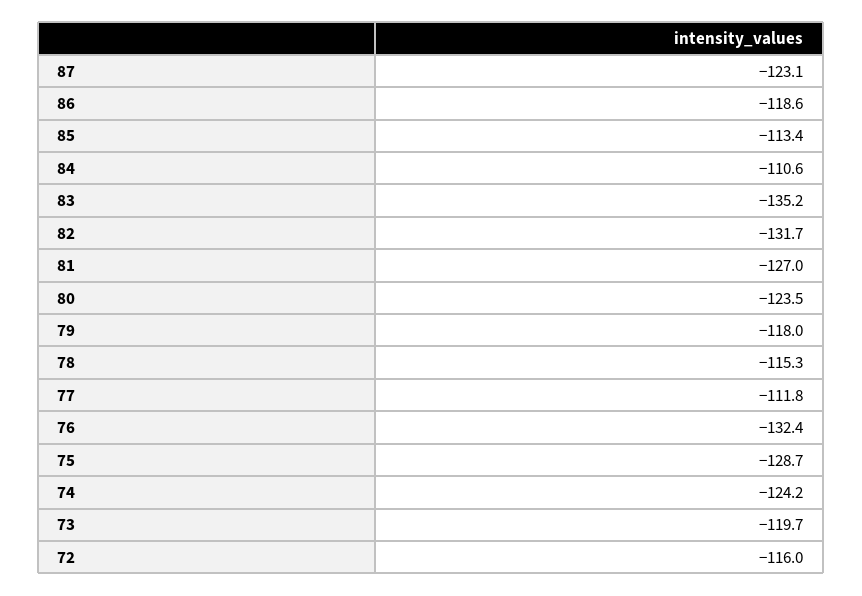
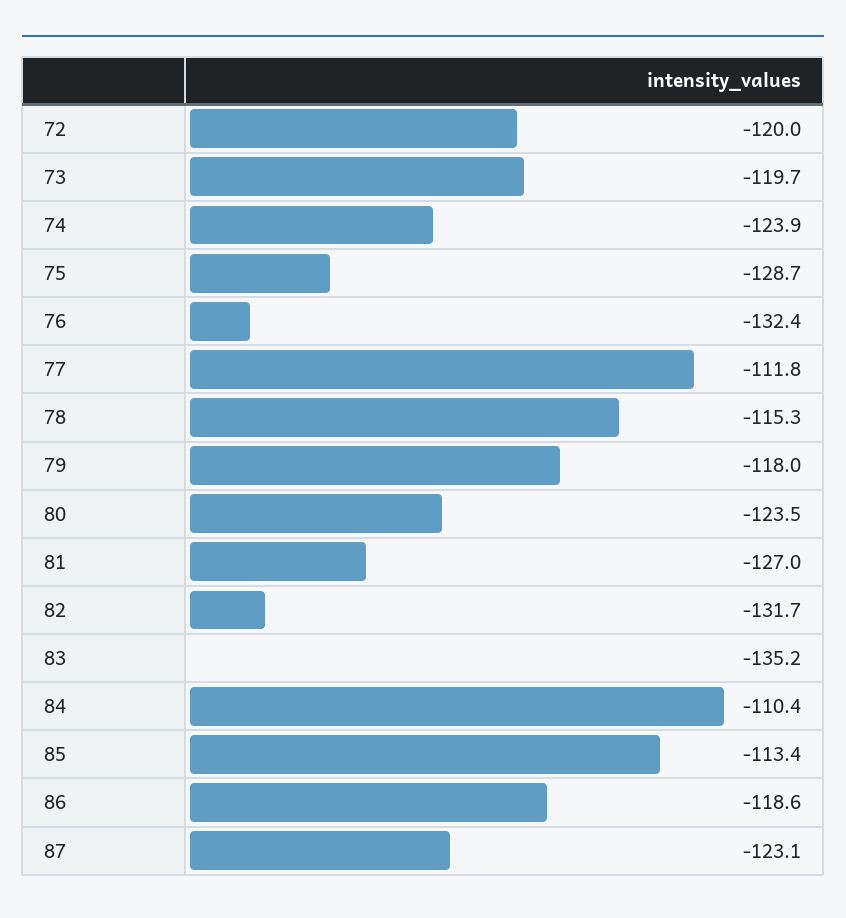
  {
    "87": -123.1,
    "86": -118.6,
    "85": -113.4,
-   "84": -110.6,
+   "84": -110.4,
    "83": -135.2,
    "82": -131.7,
    "81": -127,
    "80": -123.5,
    "79": -118,
    "78": -115.3,
    "77": -111.8,
    "76": -132.4,
    "75": -128.7,
-   "74": -124.2,
+   "74": -123.9,
    "73": -119.7,
-   "72": -116
+   "72": -120
  }

